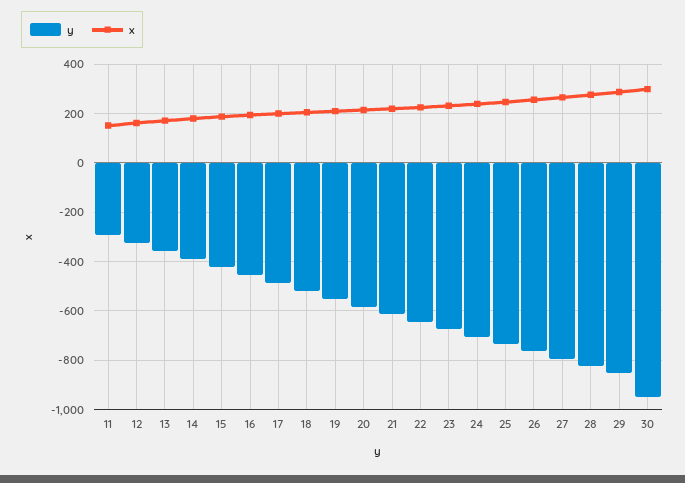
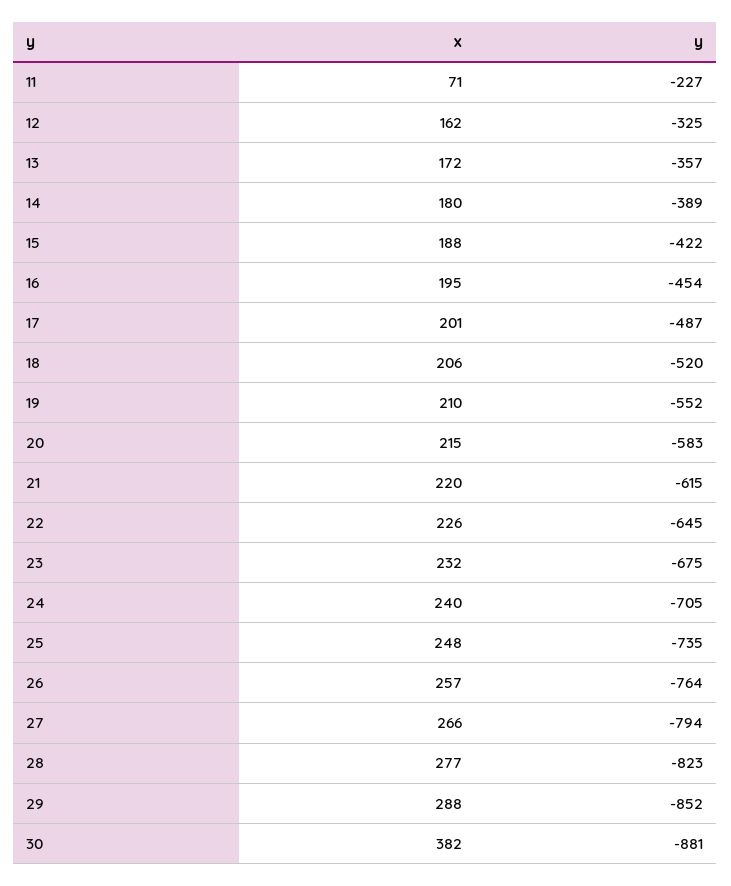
  {
    "y": {
-     "11": -300,
+     "11": -227,
      "12": -325,
      "13": -357,
      "14": -389,
      "15": -422,
      "16": -454,
      "17": -487,
      "18": -520,
      "19": -552,
      "20": -583,
      "21": -615,
      "22": -645,
      "23": -675,
      "24": -705,
      "25": -735,
      "26": -764,
      "27": -794,
      "28": -823,
      "29": -852,
-     "30": -950
+     "30": -881
    },
    "x": {
-     "11": 150,
+     "11": 71,
      "12": 162,
      "13": 172,
      "14": 180,
      "15": 188,
      "16": 195,
      "17": 201,
      "18": 206,
      "19": 210,
      "20": 215,
      "21": 220,
      "22": 226,
      "23": 232,
      "24": 240,
      "25": 248,
      "26": 257,
      "27": 266,
      "28": 277,
      "29": 288,
-     "30": 300
+     "30": 382
    }
  }

